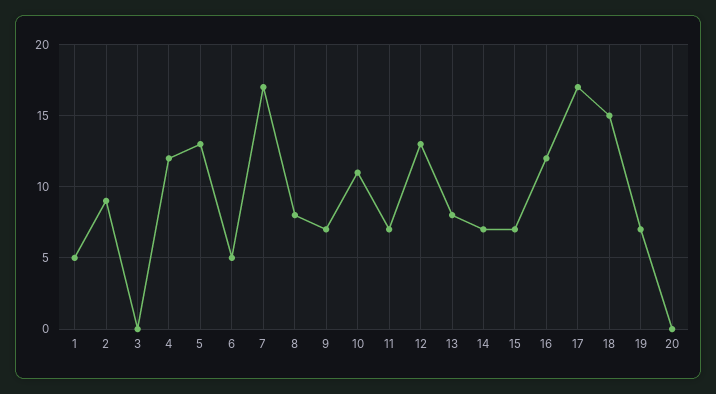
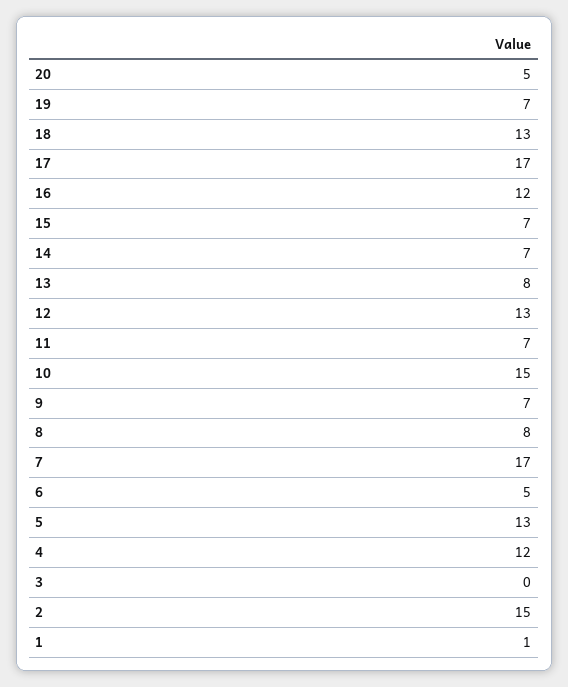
  {
-   "1": 5,
+   "1": 1,
-   "2": 9,
+   "2": 15,
    "3": 0,
    "4": 12,
    "5": 13,
    "6": 5,
    "7": 17,
    "8": 8,
    "9": 7,
-   "10": 11,
+   "10": 15,
    "11": 7,
    "12": 13,
    "13": 8,
    "14": 7,
    "15": 7,
    "16": 12,
    "17": 17,
-   "18": 15,
+   "18": 13,
    "19": 7,
-   "20": 0
+   "20": 5
  }

